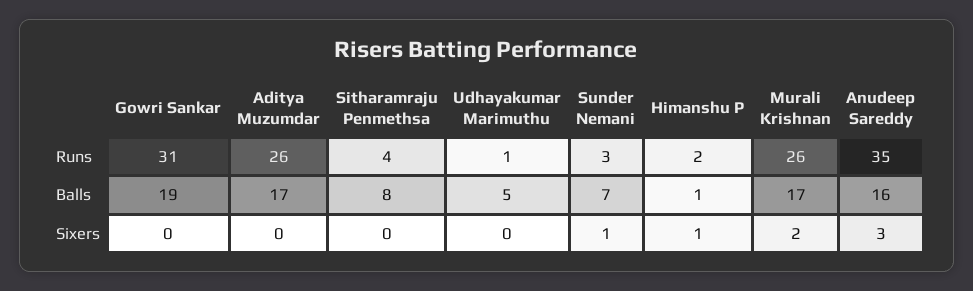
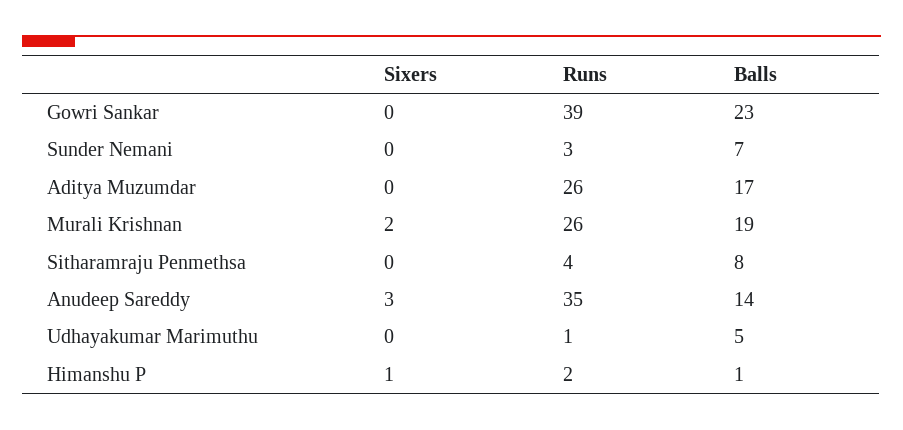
  {
    "Gowri Sankar": {
-     "Runs": 31,
+     "Runs": 39,
-     "Balls": 19,
+     "Balls": 23,
      "Sixers": 0
    },
    "Aditya Muzumdar": {
      "Runs": 26,
      "Balls": 17,
      "Sixers": 0
    },
    "Sitharamraju Penmethsa": {
      "Runs": 4,
      "Balls": 8,
      "Sixers": 0
    },
    "Udhayakumar Marimuthu": {
      "Runs": 1,
      "Balls": 5,
      "Sixers": 0
    },
    "Sunder Nemani": {
      "Runs": 3,
      "Balls": 7,
-     "Sixers": 1
+     "Sixers": 0
    },
    "Himanshu P": {
      "Runs": 2,
      "Balls": 1,
      "Sixers": 1
    },
    "Murali Krishnan": {
      "Runs": 26,
-     "Balls": 17,
+     "Balls": 19,
      "Sixers": 2
    },
    "Anudeep Sareddy": {
      "Runs": 35,
-     "Balls": 16,
+     "Balls": 14,
      "Sixers": 3
    }
  }

